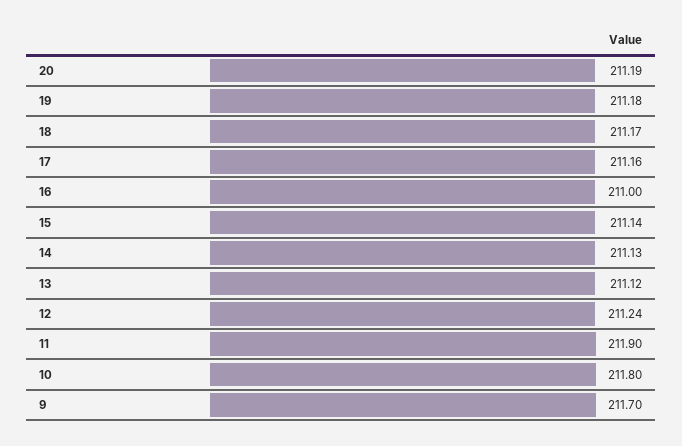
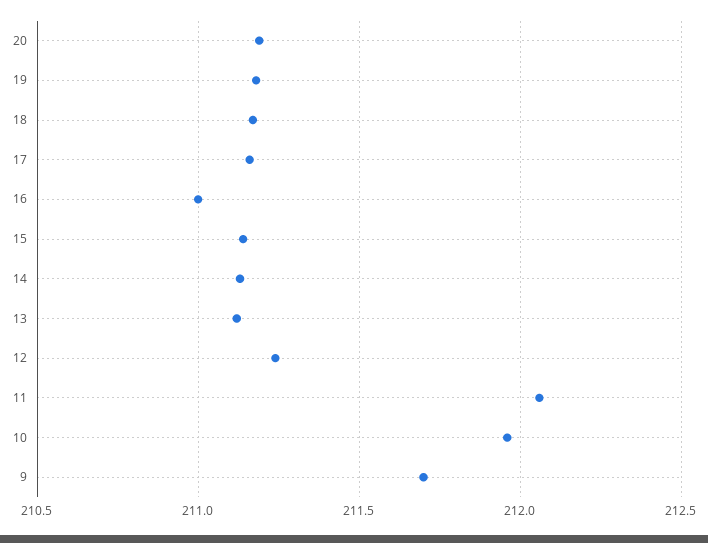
  {
    "20": 211.19,
    "19": 211.18,
    "18": 211.17,
    "17": 211.16,
    "16": 211,
    "15": 211.14,
    "14": 211.13,
    "13": 211.12,
    "12": 211.24,
-   "11": 211.9,
+   "11": 212.05,
-   "10": 211.8,
+   "10": 211.95,
    "9": 211.7
  }

